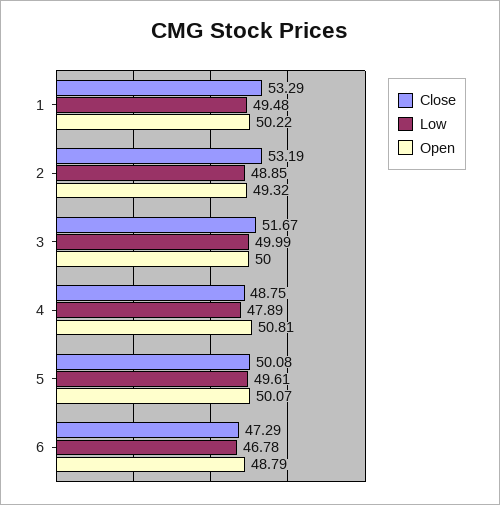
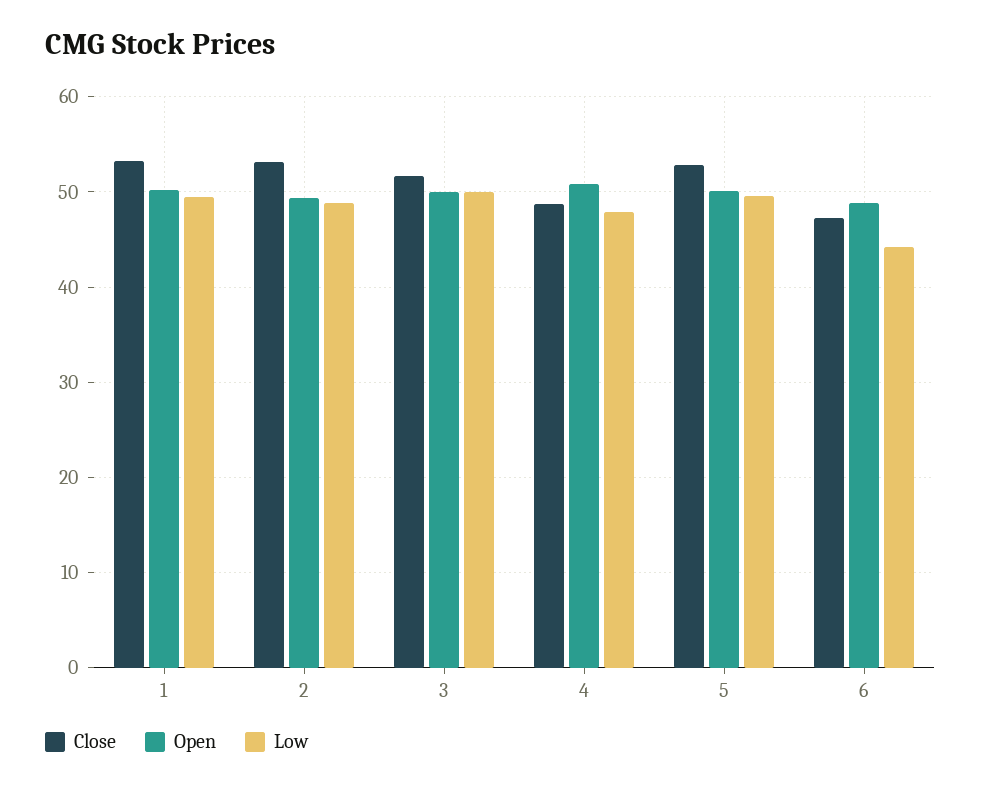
  {
    "Close": {
      "1": 53.29,
      "2": 53.19,
      "3": 51.67,
      "4": 48.75,
-     "5": 50.08,
+     "5": 53,
      "6": 47.29
    },
    "Low": {
      "1": 49.48,
      "2": 48.85,
      "3": 49.99,
      "4": 47.89,
      "5": 49.61,
-     "6": 46.78
+     "6": 44
    },
    "Open": {
      "1": 50.22,
      "2": 49.32,
      "3": 50,
      "4": 50.81,
      "5": 50.07,
      "6": 48.79
    }
  }

